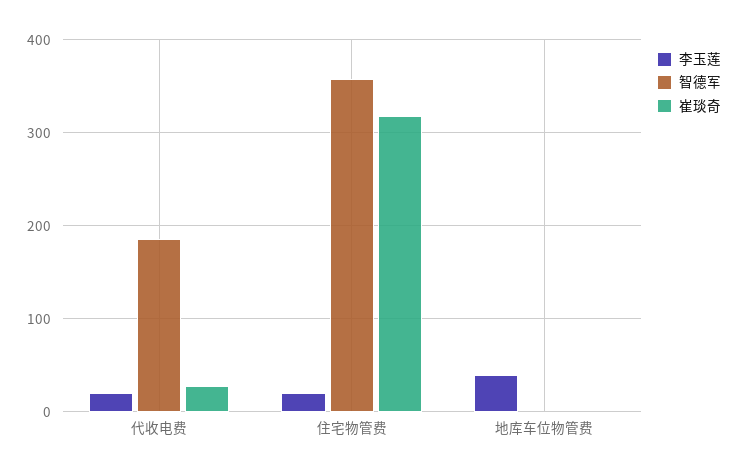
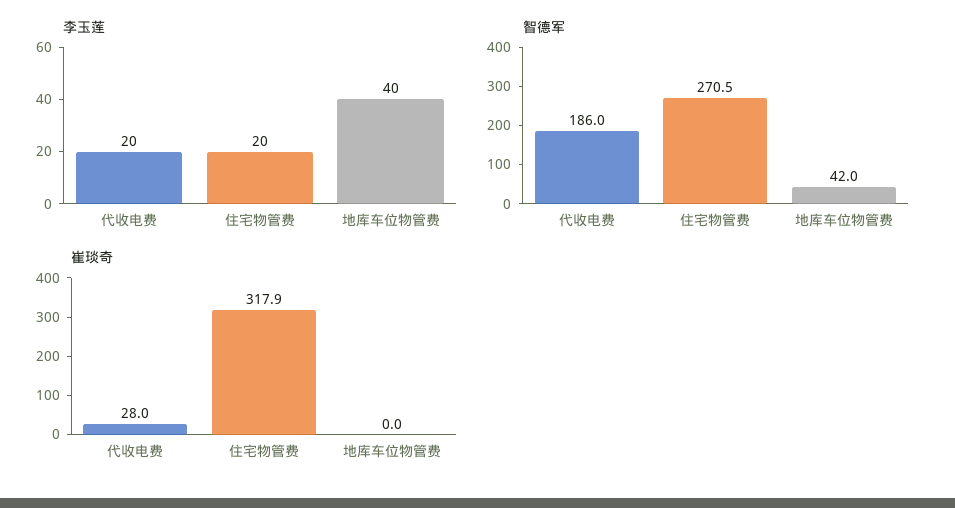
  {
    "李玉莲": {
      "代收电费": 20,
      "住宅物管费": 20,
      "地库车位物管费": 40
    },
    "智德军": {
      "代收电费": 186,
-     "住宅物管费": 360,
+     "住宅物管费": 270.5,
-     "地库车位物管费": 0
+     "地库车位物管费": 42
    },
    "崔琰奇": {
      "代收电费": 28,
      "住宅物管费": 317.9,
      "地库车位物管费": 0
    }
  }

